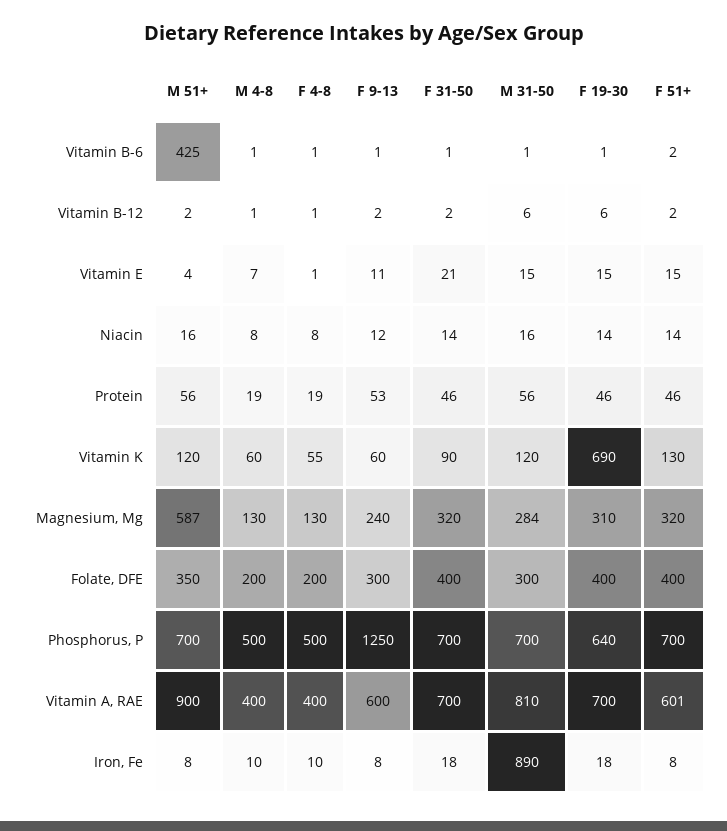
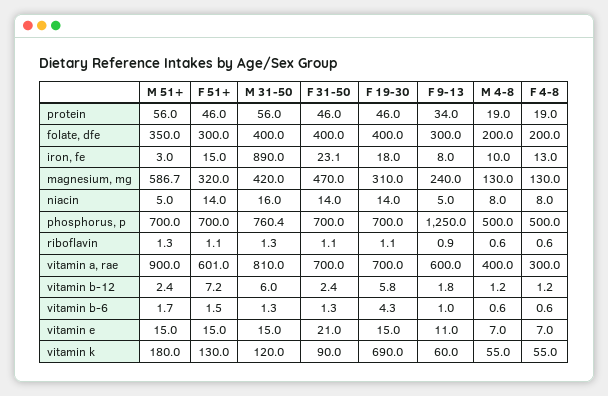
  {
    "M 51+": {
-     "Vitamin B-6": 425,
+     "Vitamin B-6": 1.7,
      "Vitamin B-12": 2.4,
-     "Vitamin E": 4,
+     "Vitamin E": 15,
-     "Niacin": 16,
+     "Niacin": 5,
      "Protein": 56,
-     "Vitamin K": 120,
+     "Vitamin K": 180,
      "Magnesium, Mg": 586.7,
      "Folate, DFE": 350,
      "Phosphorus, P": 700,
      "Vitamin A, RAE": 900,
-     "Iron, Fe": 8
+     "Iron, Fe": 3,
+     "riboflavin": 1.3
    },
    "M 4-8": {
      "Vitamin B-6": 0.6,
      "Vitamin B-12": 1.2,
      "Vitamin E": 7,
      "Niacin": 8,
      "Protein": 19,
-     "Vitamin K": 60,
+     "Vitamin K": 55,
      "Magnesium, Mg": 130,
      "Folate, DFE": 200,
      "Phosphorus, P": 500,
      "Vitamin A, RAE": 400,
-     "Iron, Fe": 10
+     "Iron, Fe": 10,
+     "riboflavin": 0.6
    },
    "F 4-8": {
      "Vitamin B-6": 0.6,
      "Vitamin B-12": 1.2,
-     "Vitamin E": 1,
+     "Vitamin E": 7,
      "Niacin": 8,
      "Protein": 19,
      "Vitamin K": 55,
      "Magnesium, Mg": 130,
      "Folate, DFE": 200,
      "Phosphorus, P": 500,
-     "Vitamin A, RAE": 400,
+     "Vitamin A, RAE": 300,
-     "Iron, Fe": 10
+     "Iron, Fe": 13,
+     "riboflavin": 0.6
    },
    "F 9-13": {
      "Vitamin B-6": 1,
      "Vitamin B-12": 1.8,
      "Vitamin E": 11,
-     "Niacin": 12,
+     "Niacin": 5,
-     "Protein": 53,
+     "Protein": 34,
      "Vitamin K": 60,
      "Magnesium, Mg": 240,
      "Folate, DFE": 300,
      "Phosphorus, P": 1250,
      "Vitamin A, RAE": 600,
-     "Iron, Fe": 8
+     "Iron, Fe": 8,
+     "riboflavin": 0.9
    },
    "F 31-50": {
      "Vitamin B-6": 1.3,
      "Vitamin B-12": 2.4,
      "Vitamin E": 21,
      "Niacin": 14,
      "Protein": 46,
      "Vitamin K": 90,
-     "Magnesium, Mg": 320,
+     "Magnesium, Mg": 470,
      "Folate, DFE": 400,
      "Phosphorus, P": 700,
      "Vitamin A, RAE": 700,
-     "Iron, Fe": 18
+     "Iron, Fe": 23.1,
+     "riboflavin": 1.1
    },
    "M 31-50": {
      "Vitamin B-6": 1.3,
      "Vitamin B-12": 6,
      "Vitamin E": 15,
      "Niacin": 16,
      "Protein": 56,
      "Vitamin K": 120,
-     "Magnesium, Mg": 284,
+     "Magnesium, Mg": 420,
-     "Folate, DFE": 300,
+     "Folate, DFE": 400,
-     "Phosphorus, P": 700,
+     "Phosphorus, P": 760.4,
      "Vitamin A, RAE": 810,
-     "Iron, Fe": 890
+     "Iron, Fe": 890,
+     "riboflavin": 1.3
    },
    "F 19-30": {
-     "Vitamin B-6": 1,
+     "Vitamin B-6": 4.3,
      "Vitamin B-12": 5.8,
      "Vitamin E": 15,
      "Niacin": 14,
      "Protein": 46,
      "Vitamin K": 690,
      "Magnesium, Mg": 310,
      "Folate, DFE": 400,
-     "Phosphorus, P": 640,
+     "Phosphorus, P": 700,
      "Vitamin A, RAE": 700,
-     "Iron, Fe": 18
+     "Iron, Fe": 18,
+     "riboflavin": 1.1
    },
    "F 51+": {
      "Vitamin B-6": 1.5,
-     "Vitamin B-12": 2,
+     "Vitamin B-12": 7.2,
      "Vitamin E": 15,
      "Niacin": 14,
      "Protein": 46,
      "Vitamin K": 130,
      "Magnesium, Mg": 320,
-     "Folate, DFE": 400,
+     "Folate, DFE": 300,
      "Phosphorus, P": 700,
      "Vitamin A, RAE": 601,
-     "Iron, Fe": 8
+     "Iron, Fe": 15,
+     "riboflavin": 1.1
    }
  }

